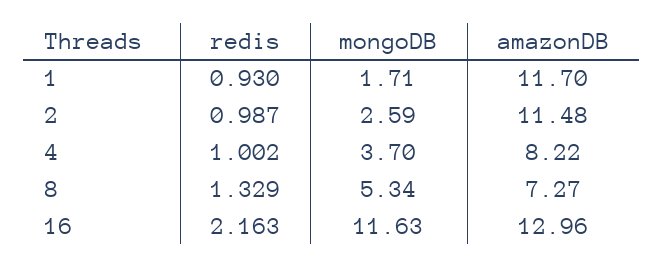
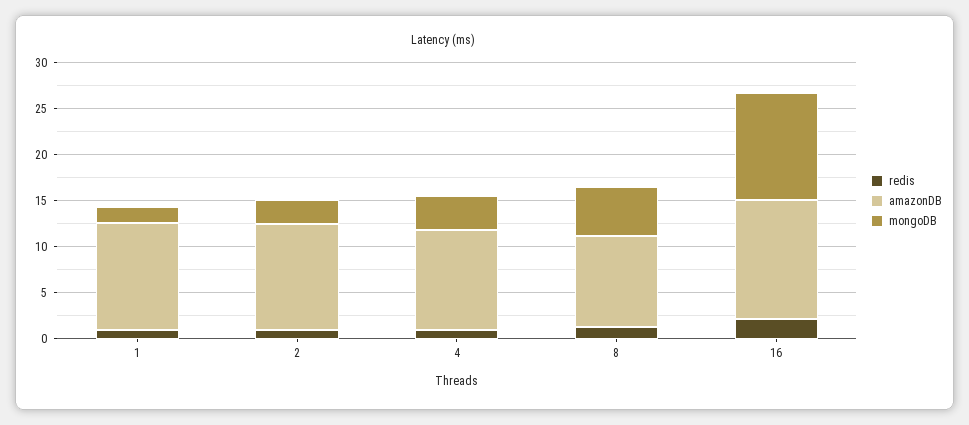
  {
    "redis": {
      "1": 0.93,
      "2": 0.987,
      "4": 1.002,
      "8": 1.329,
      "16": 2.163
    },
    "mongoDB": {
      "1": 1.71,
      "2": 2.59,
      "4": 3.7,
      "8": 5.34,
      "16": 11.63
    },
    "amazonDB": {
      "1": 11.7,
      "2": 11.48,
-     "4": 8.22,
+     "4": 11,
-     "8": 7.27,
+     "8": 10,
      "16": 12.96
    }
  }

